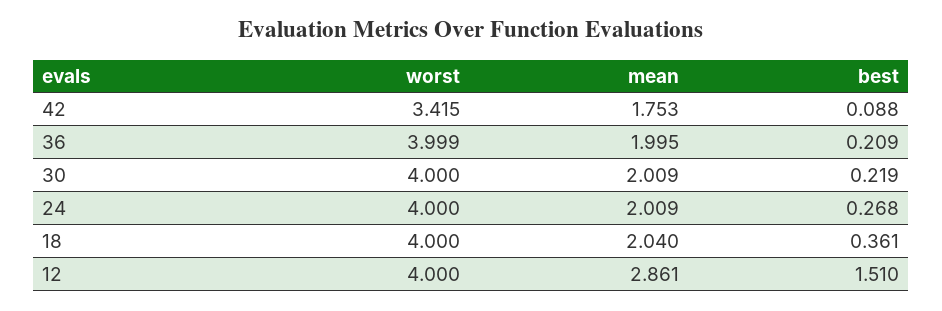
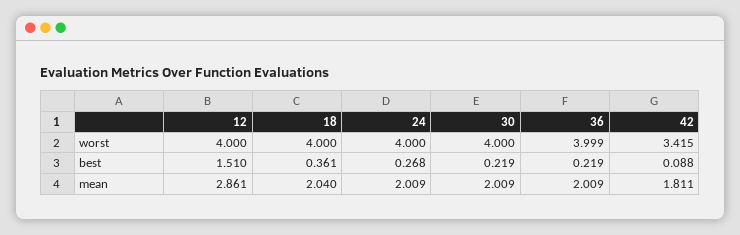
  {
    "worst": {
      "42": 3.415,
      "36": 3.999,
      "30": 4,
      "24": 4,
      "18": 4,
      "12": 4
    },
    "mean": {
-     "42": 1.753,
+     "42": 1.811,
-     "36": 1.995,
+     "36": 2.009,
      "30": 2.009,
      "24": 2.009,
      "18": 2.04,
      "12": 2.861
    },
    "best": {
      "42": 0.088,
-     "36": 0.209,
+     "36": 0.219,
      "30": 0.219,
      "24": 0.268,
      "18": 0.361,
      "12": 1.51
    }
  }

